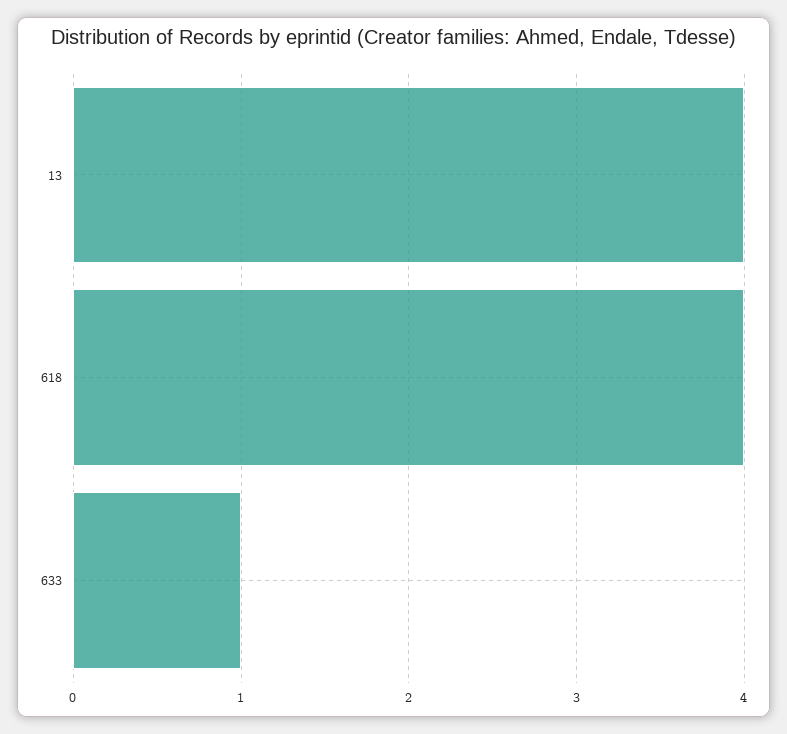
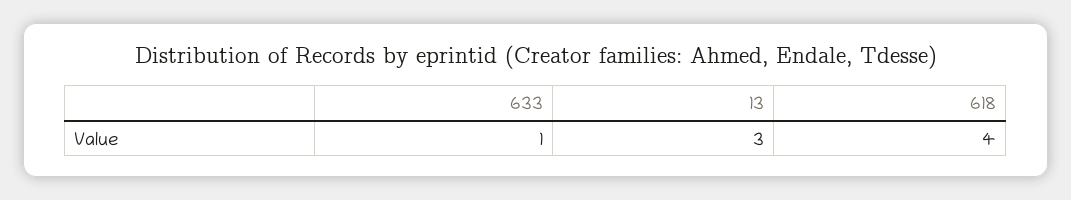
  {
-   "13": 4,
+   "13": 3,
    "618": 4,
    "633": 1
  }

